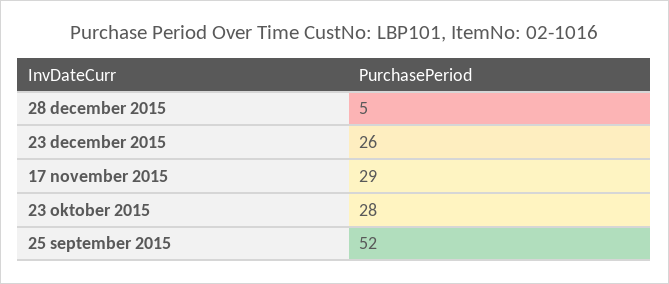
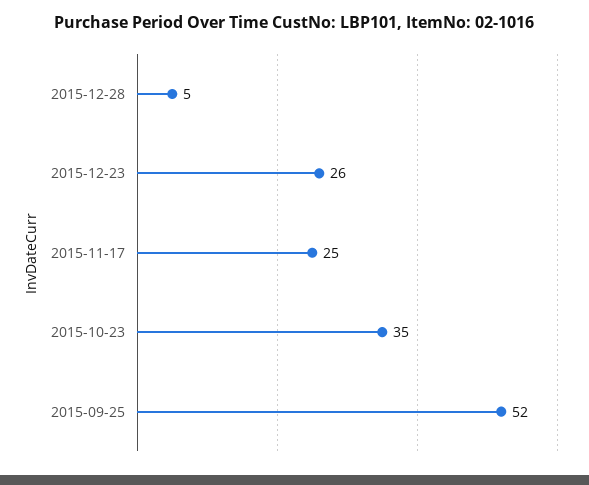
  {
    "28 december 2015": 5,
    "23 december 2015": 26,
-   "17 november 2015": 29,
+   "17 november 2015": 25,
-   "23 oktober 2015": 28,
+   "23 oktober 2015": 35,
    "25 september 2015": 52
  }

